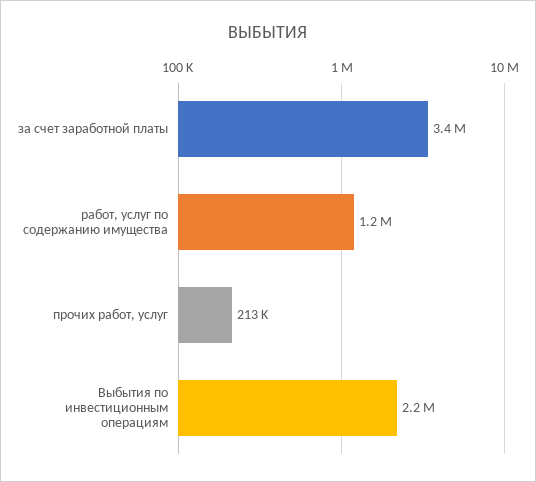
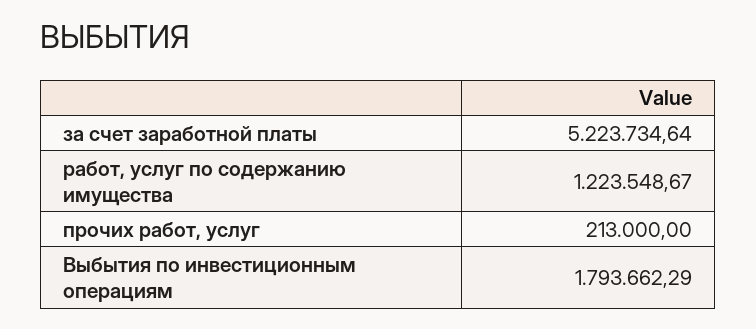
  {
-   "за счет заработной платы": 3400000,
+   "за счет заработной платы": 5223734.64,
    "работ, услуг по содержанию имущества": 1223548.67,
    "прочих работ, услуг": 213000,
-   "Выбытия по инвестиционным операциям": 2200000
+   "Выбытия по инвестиционным операциям": 1793662.29
  }

